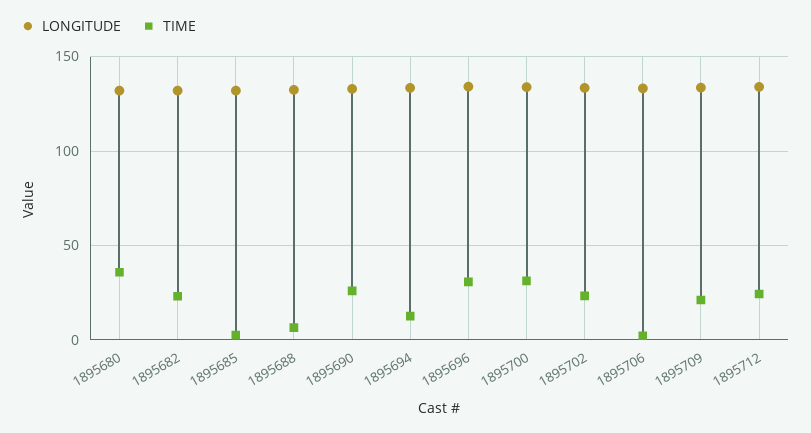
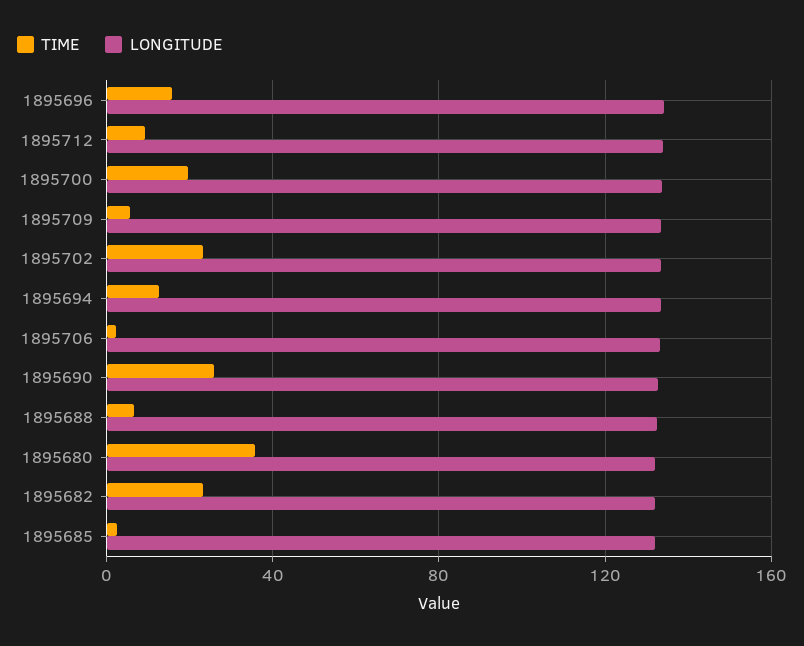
  {
    "LONGITUDE": {
      "1895680": 130,
      "1895682": 130,
      "1895685": 130,
      "1895688": 130,
      "1895690": 135,
      "1895694": 135,
      "1895696": 135,
      "1895700": 135,
      "1895702": 135,
      "1895706": 135,
      "1895709": 135,
      "1895712": 135
    },
    "TIME": {
      "1895680": 35,
      "1895682": 25,
      "1895685": 5,
      "1895688": 5,
      "1895690": 25,
      "1895694": 15,
-     "1895696": 30,
+     "1895696": 15,
-     "1895700": 30,
+     "1895700": 20,
      "1895702": 25,
      "1895706": 0,
-     "1895709": 20,
+     "1895709": 5,
-     "1895712": 25
+     "1895712": 10
    }
  }

